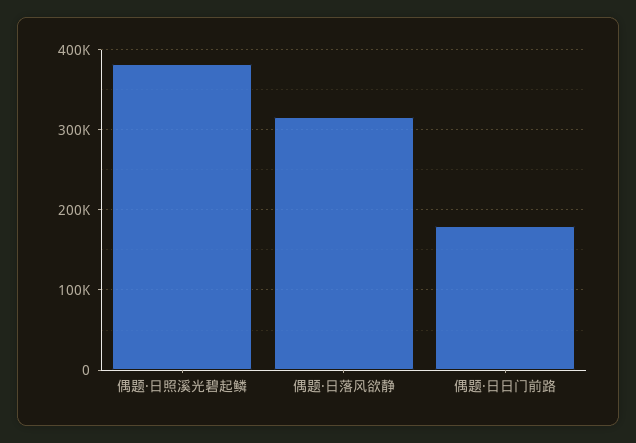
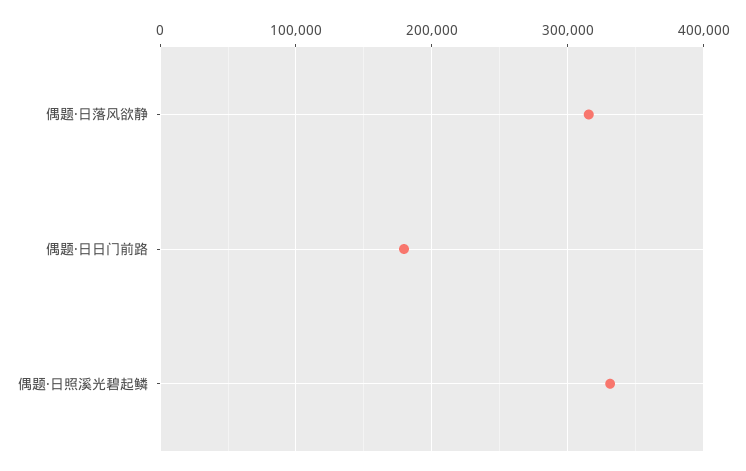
  {
-   "偶题·日照溪光碧起鳞": 380000,
+   "偶题·日照溪光碧起鳞": 330000,
    "偶题·日落风欲静": 320000,
    "偶题·日日门前路": 180000
  }

